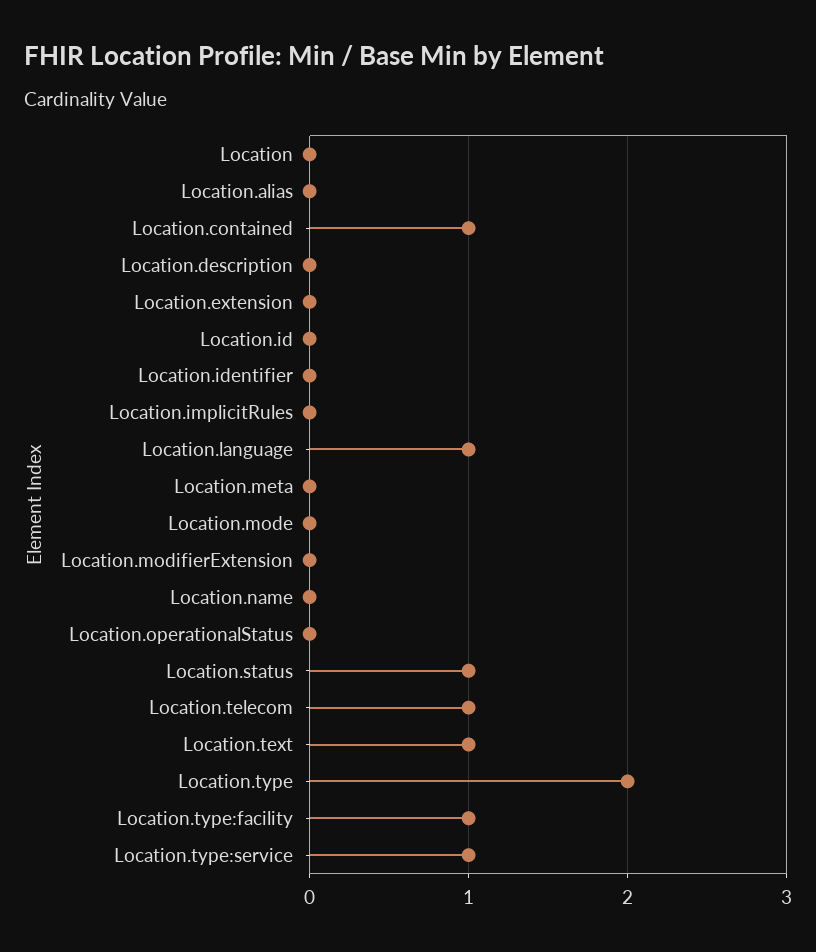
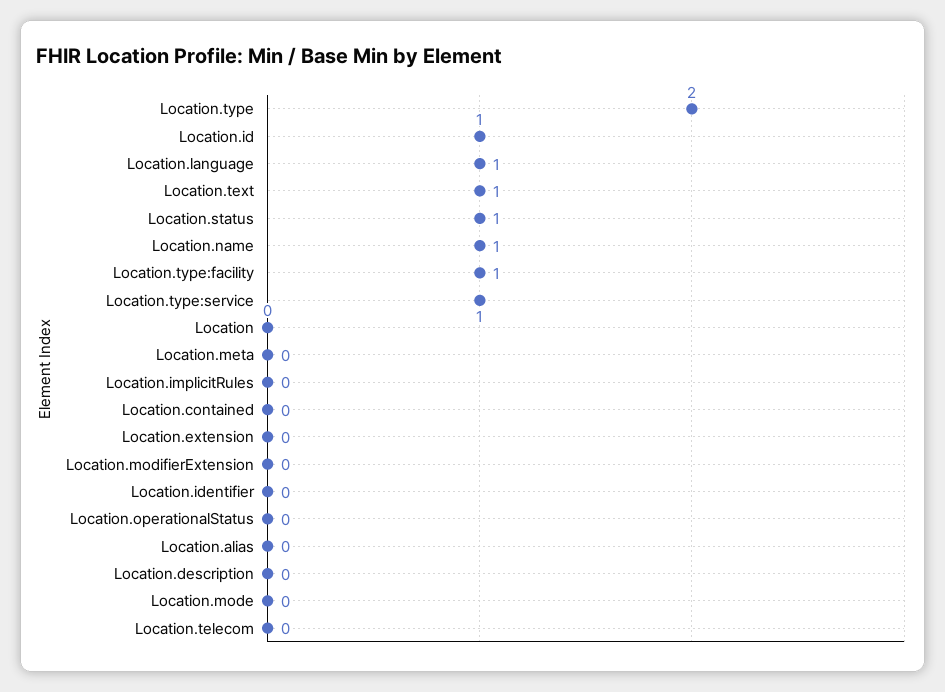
  {
    "Location": 0,
    "Location.alias": 0,
-   "Location.contained": 1,
+   "Location.contained": 0,
    "Location.description": 0,
    "Location.extension": 0,
-   "Location.id": 0,
+   "Location.id": 1,
    "Location.identifier": 0,
    "Location.implicitRules": 0,
    "Location.language": 1,
    "Location.meta": 0,
    "Location.mode": 0,
    "Location.modifierExtension": 0,
-   "Location.name": 0,
+   "Location.name": 1,
    "Location.operationalStatus": 0,
    "Location.status": 1,
-   "Location.telecom": 1,
+   "Location.telecom": 0,
    "Location.text": 1,
    "Location.type": 2,
    "Location.type:facility": 1,
    "Location.type:service": 1
  }

